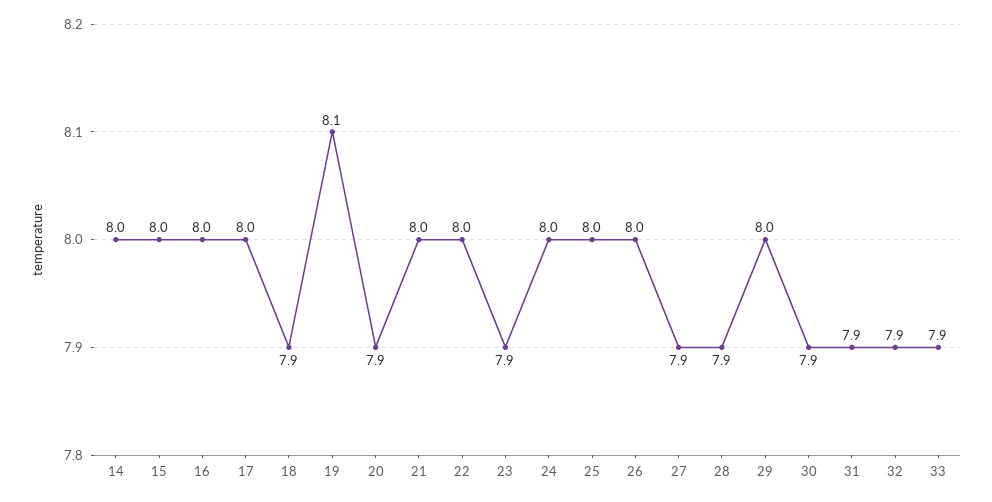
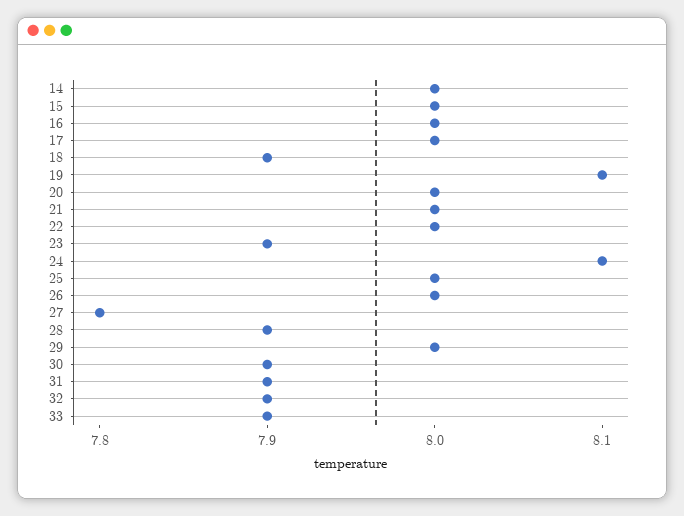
  {
    "14": 8,
    "15": 8,
    "16": 8,
    "17": 8,
    "18": 7.9,
    "19": 8.1,
-   "20": 7.9,
+   "20": 8,
    "21": 8,
    "22": 8,
    "23": 7.9,
-   "24": 8,
+   "24": 8.1,
    "25": 8,
    "26": 8,
-   "27": 7.9,
+   "27": 7.8,
    "28": 7.9,
    "29": 8,
    "30": 7.9,
    "31": 7.9,
    "32": 7.9,
    "33": 7.9
  }

